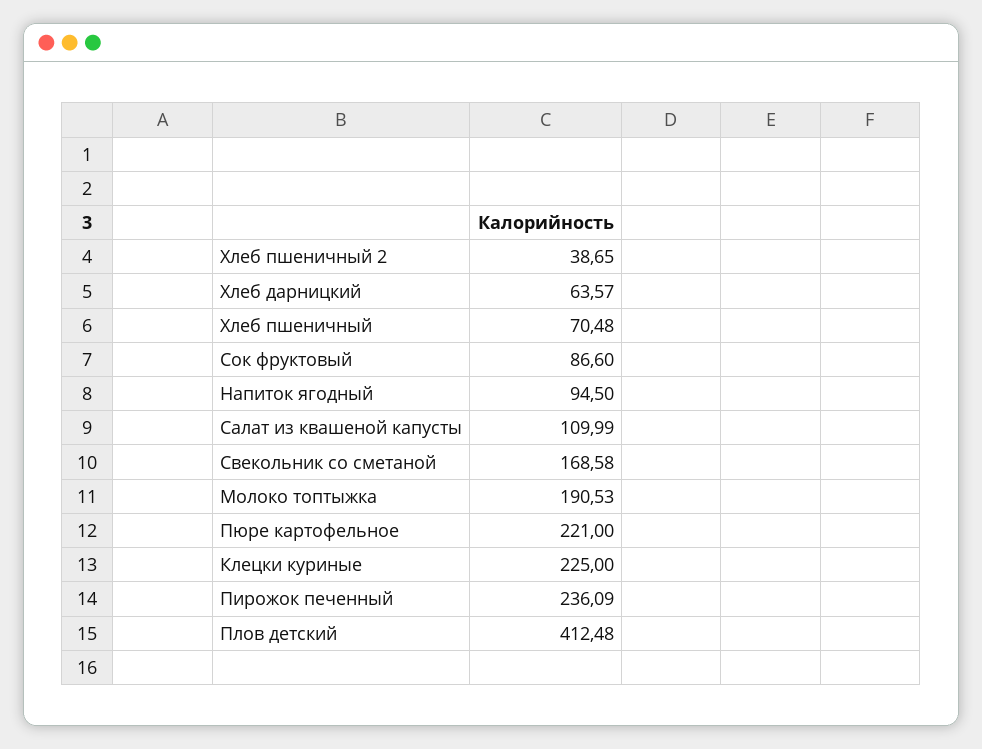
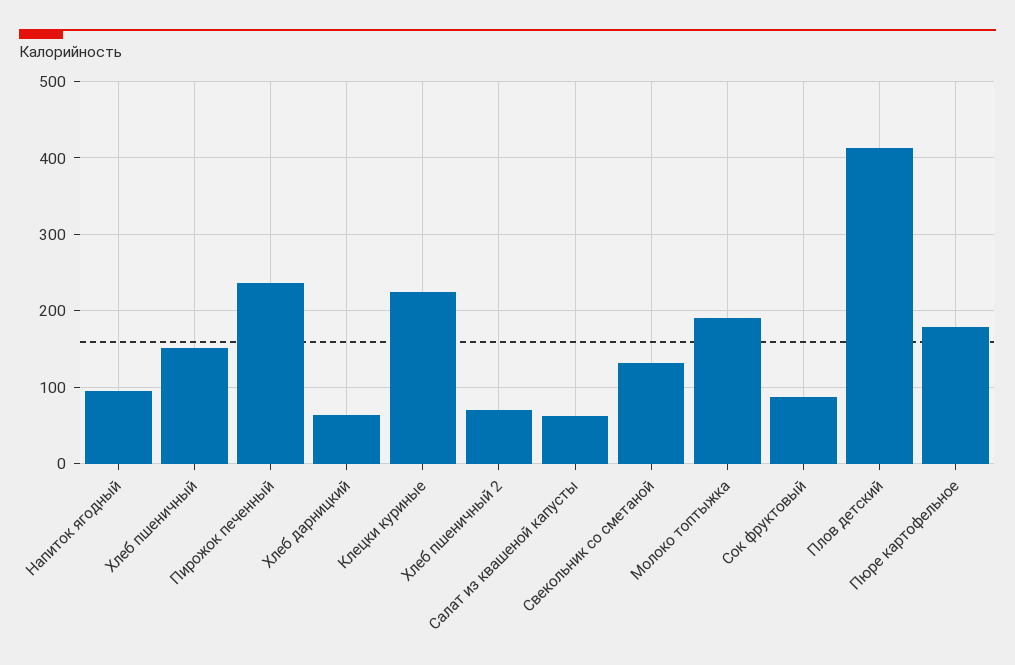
  {
-   "Хлеб пшеничный 2": 38.65,
+   "Хлеб пшеничный 2": 70,
    "Хлеб дарницкий": 63.57,
-   "Хлеб пшеничный": 70.48,
+   "Хлеб пшеничный": 150,
    "Сок фруктовый": 86.6,
    "Напиток ягодный": 94.5,
-   "Салат из квашеной капусты": 109.99,
+   "Салат из квашеной капусты": 60,
-   "Свекольник со сметаной": 168.58,
+   "Свекольник со сметаной": 130,
    "Молоко топтыжка": 190.53,
-   "Пюре картофельное": 221,
+   "Пюре картофельное": 180,
    "Клецки куриные": 225,
    "Пирожок печенный": 236.09,
    "Плов детский": 412.48
  }

